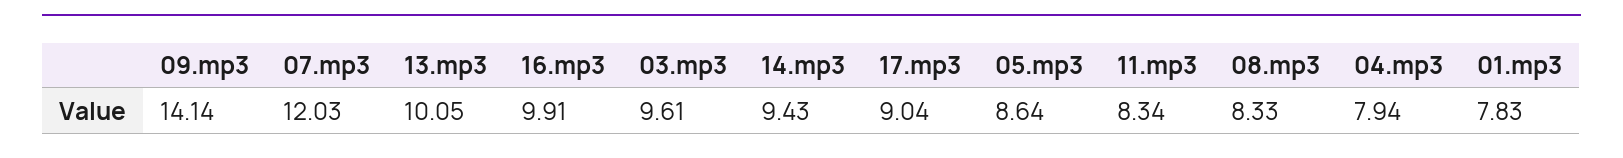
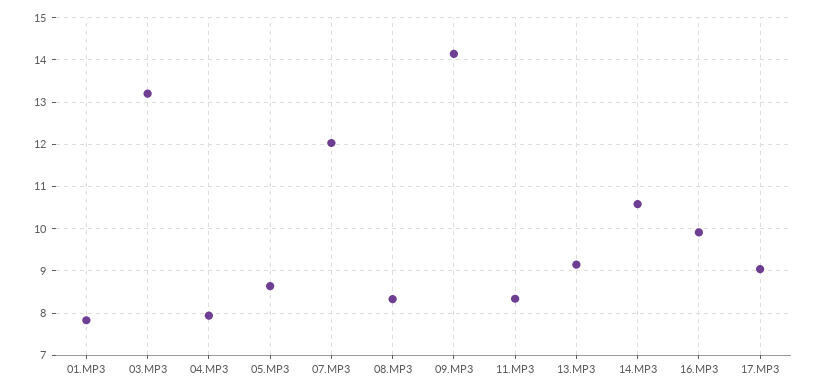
  {
    "09.mp3": 14.14,
    "07.mp3": 12.03,
-   "13.mp3": 10.05,
+   "13.mp3": 9.2,
    "16.mp3": 9.91,
-   "03.mp3": 9.61,
+   "03.mp3": 13.2,
-   "14.mp3": 9.43,
+   "14.mp3": 10.6,
    "17.mp3": 9.04,
    "05.mp3": 8.64,
    "11.mp3": 8.34,
    "08.mp3": 8.33,
    "04.mp3": 7.94,
    "01.mp3": 7.83
  }

